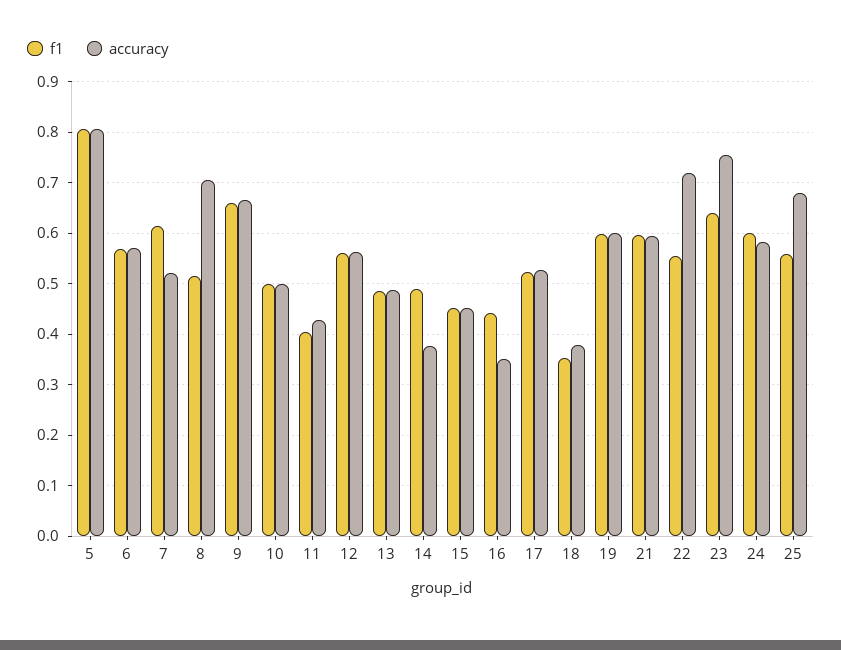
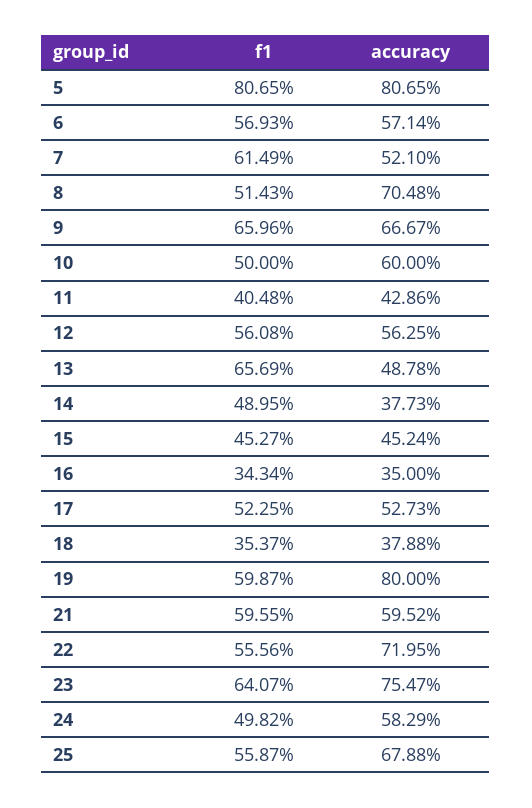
  {
    "f1": {
      "5": 0.8065,
      "6": 0.5693,
      "7": 0.6149,
      "8": 0.5143,
      "9": 0.6596,
      "10": 0.5,
      "11": 0.4048,
      "12": 0.5608,
-     "13": 0.48,
+     "13": 0.6569,
      "14": 0.4895,
      "15": 0.4527,
-     "16": 0.44,
+     "16": 0.3434,
      "17": 0.5225,
      "18": 0.3537,
      "19": 0.5987,
      "21": 0.5955,
      "22": 0.5556,
      "23": 0.6407,
-     "24": 0.6,
+     "24": 0.4982,
      "25": 0.5587
    },
    "accuracy": {
      "5": 0.8065,
      "6": 0.5714,
      "7": 0.521,
      "8": 0.7048,
      "9": 0.6667,
-     "10": 0.5,
+     "10": 0.6,
      "11": 0.4286,
      "12": 0.5625,
      "13": 0.4878,
      "14": 0.3773,
      "15": 0.4524,
      "16": 0.35,
      "17": 0.5273,
      "18": 0.3788,
-     "19": 0.6,
+     "19": 0.8,
      "21": 0.5952,
      "22": 0.7195,
      "23": 0.7547,
      "24": 0.5829,
      "25": 0.6788
    }
  }

